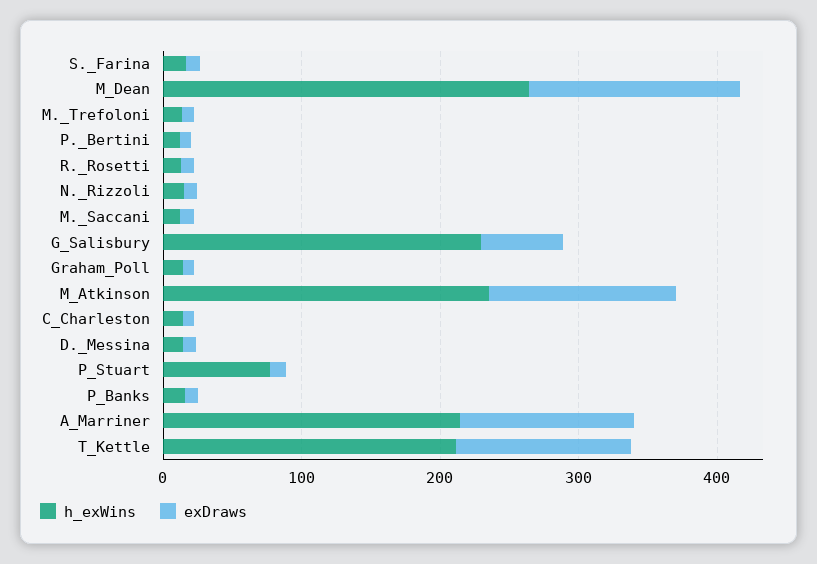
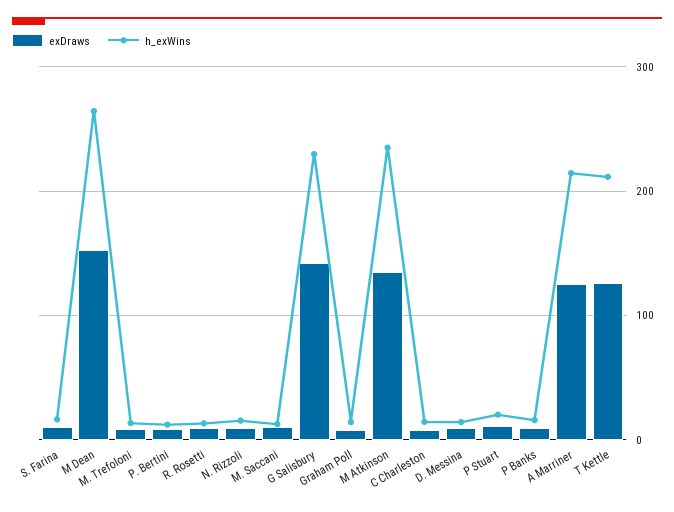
  {
    "h_exWins": {
      "S._Farina": 20,
      "M_Dean": 260,
      "M._Trefoloni": 10,
      "P._Bertini": 10,
      "R._Rosetti": 10,
      "N._Rizzoli": 20,
      "M._Saccani": 10,
      "G_Salisbury": 230,
      "Graham_Poll": 10,
      "M_Atkinson": 240,
      "C_Charleston": 10,
      "D._Messina": 10,
-     "P_Stuart": 80,
+     "P_Stuart": 20,
      "P_Banks": 20,
      "A_Marriner": 210,
      "T_Kettle": 210
    },
    "exDraws": {
      "S._Farina": 10,
      "M_Dean": 150,
      "M._Trefoloni": 10,
      "P._Bertini": 10,
      "R._Rosetti": 10,
      "N._Rizzoli": 10,
      "M._Saccani": 10,
-     "G_Salisbury": 60,
+     "G_Salisbury": 140,
      "Graham_Poll": 10,
      "M_Atkinson": 140,
      "C_Charleston": 10,
      "D._Messina": 10,
      "P_Stuart": 10,
      "P_Banks": 10,
      "A_Marriner": 130,
      "T_Kettle": 130
    }
  }

